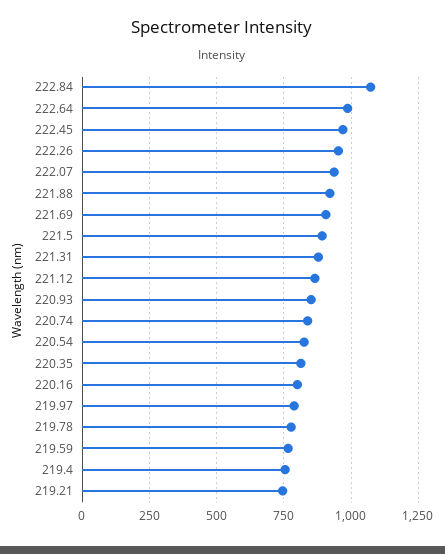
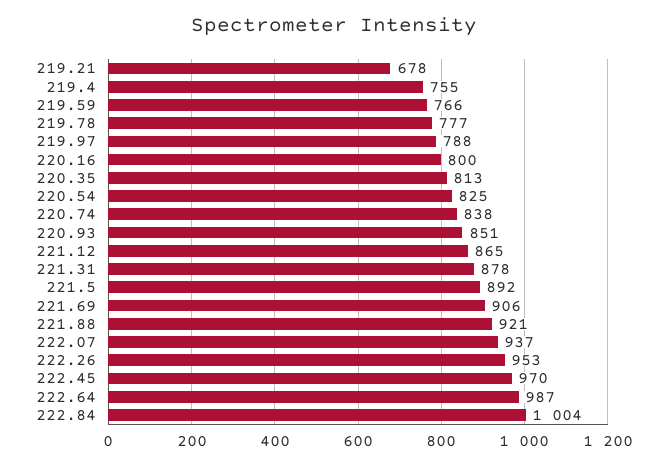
  {
-   "222.84": 1075,
+   "222.84": 1004,
    "222.64": 987,
    "222.45": 970,
    "222.26": 953,
    "222.07": 937,
    "221.88": 921,
    "221.69": 906,
    "221.5": 892,
    "221.31": 878,
    "221.12": 865,
    "220.93": 851,
    "220.74": 838,
    "220.54": 825,
    "220.35": 813,
    "220.16": 800,
    "219.97": 788,
    "219.78": 777,
    "219.59": 766,
    "219.4": 755,
-   "219.21": 750
+   "219.21": 678
  }

